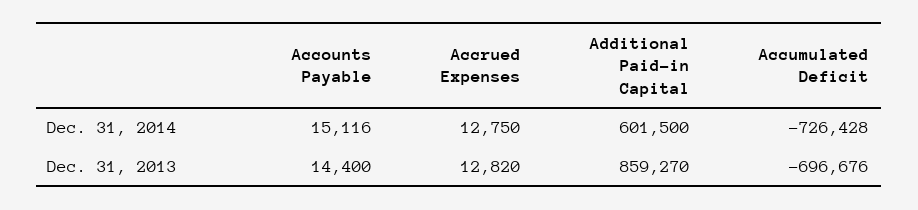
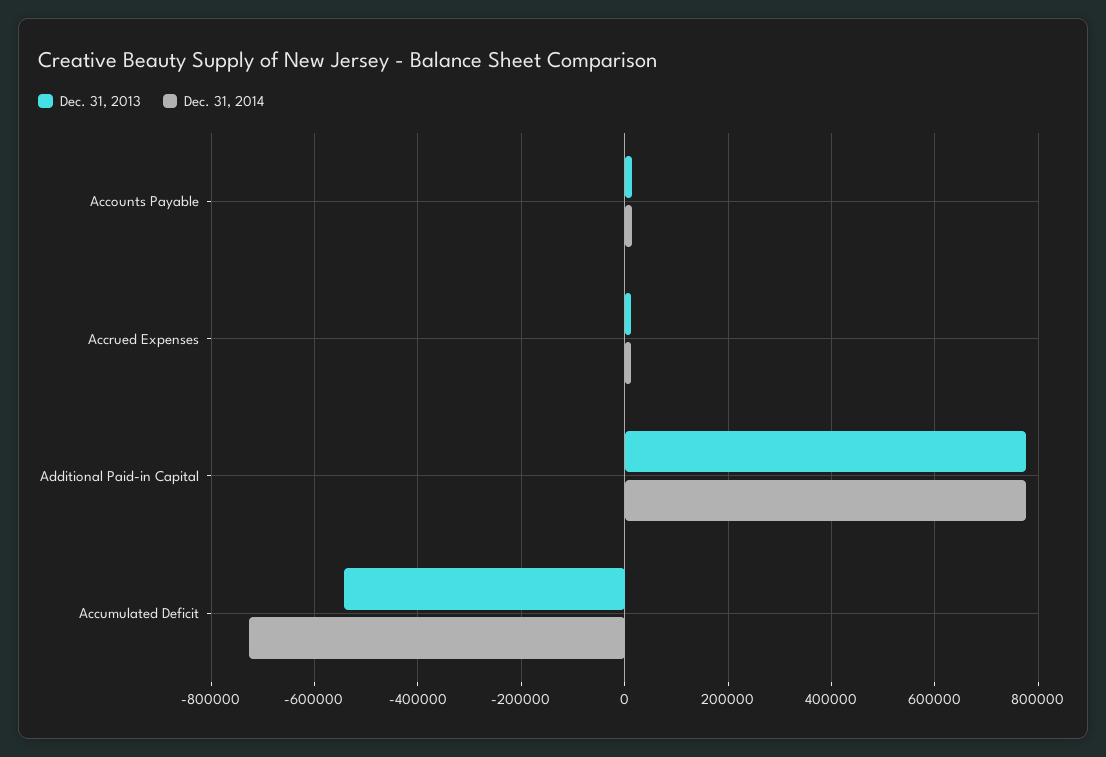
  {
    "Dec. 31, 2014": {
      "Accounts Payable": 15116,
      "Accrued Expenses": 12750,
-     "Additional Paid-in Capital": 601500,
+     "Additional Paid-in Capital": 780000,
      "Accumulated Deficit": -726428
    },
    "Dec. 31, 2013": {
      "Accounts Payable": 14400,
      "Accrued Expenses": 12820,
-     "Additional Paid-in Capital": 859270,
+     "Additional Paid-in Capital": 780000,
-     "Accumulated Deficit": -696676
+     "Accumulated Deficit": -540000
    }
  }

